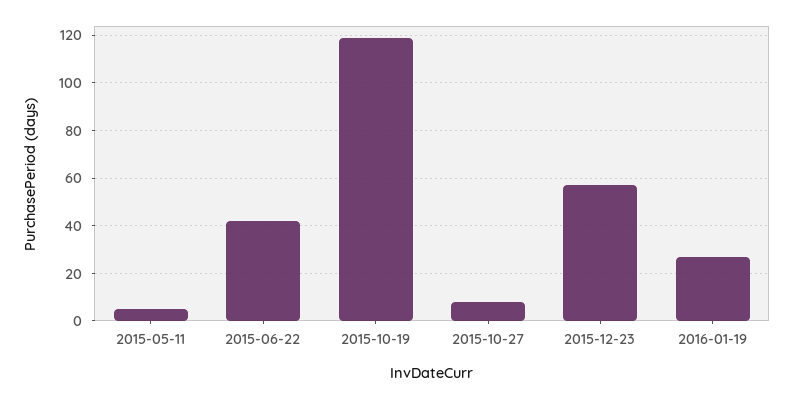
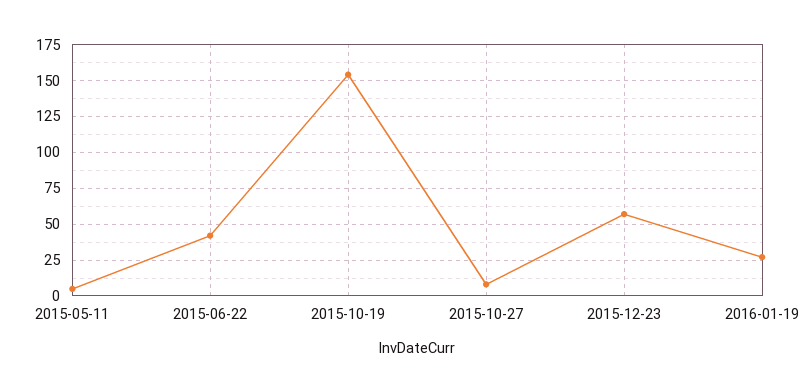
  {
    "2015-05-11": 5,
    "2015-06-22": 40,
-   "2015-10-19": 120,
+   "2015-10-19": 155,
    "2015-10-27": 10,
    "2015-12-23": 55,
    "2016-01-19": 25
  }

